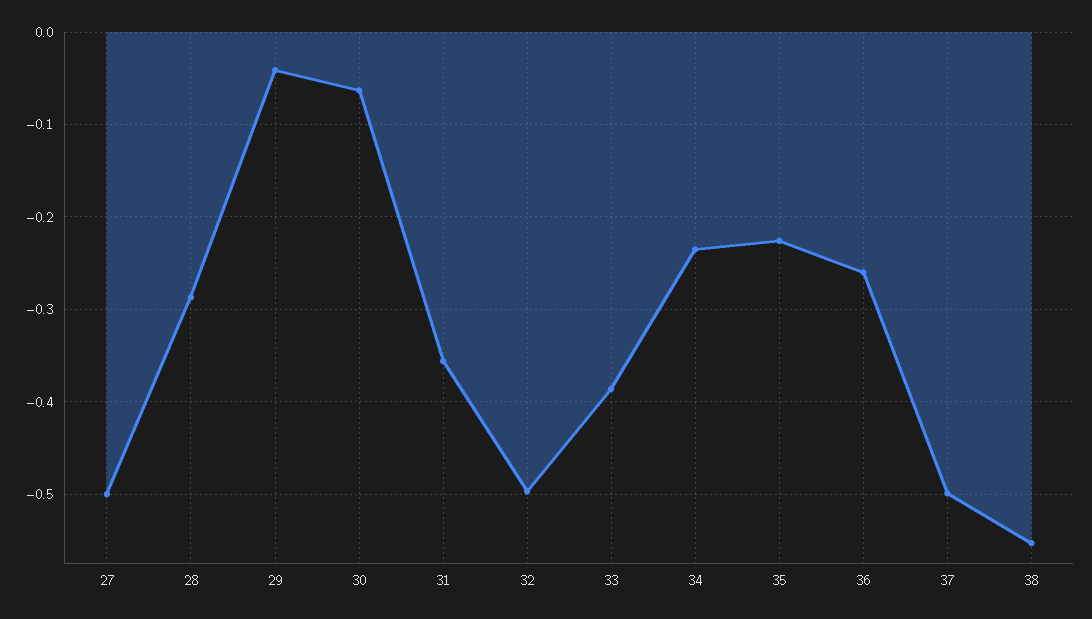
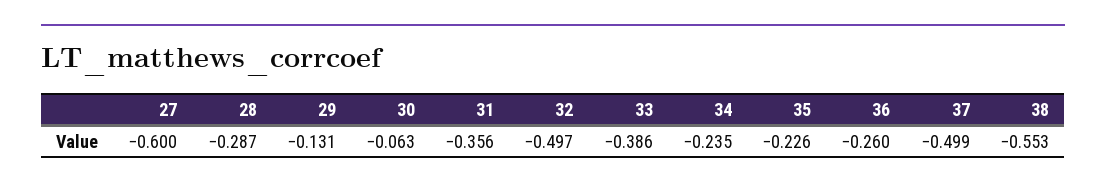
  {
-   "27": -0.5,
+   "27": -0.6,
    "28": -0.287,
-   "29": -0.04,
+   "29": -0.131,
    "30": -0.063,
    "31": -0.356,
    "32": -0.497,
    "33": -0.386,
    "34": -0.235,
    "35": -0.226,
    "36": -0.26,
    "37": -0.499,
    "38": -0.553
  }

